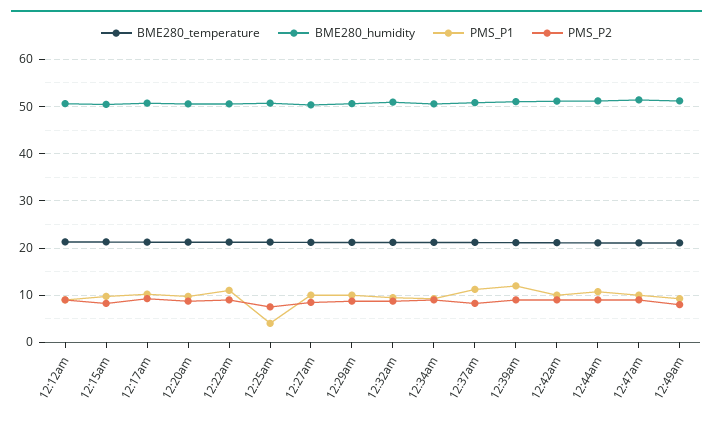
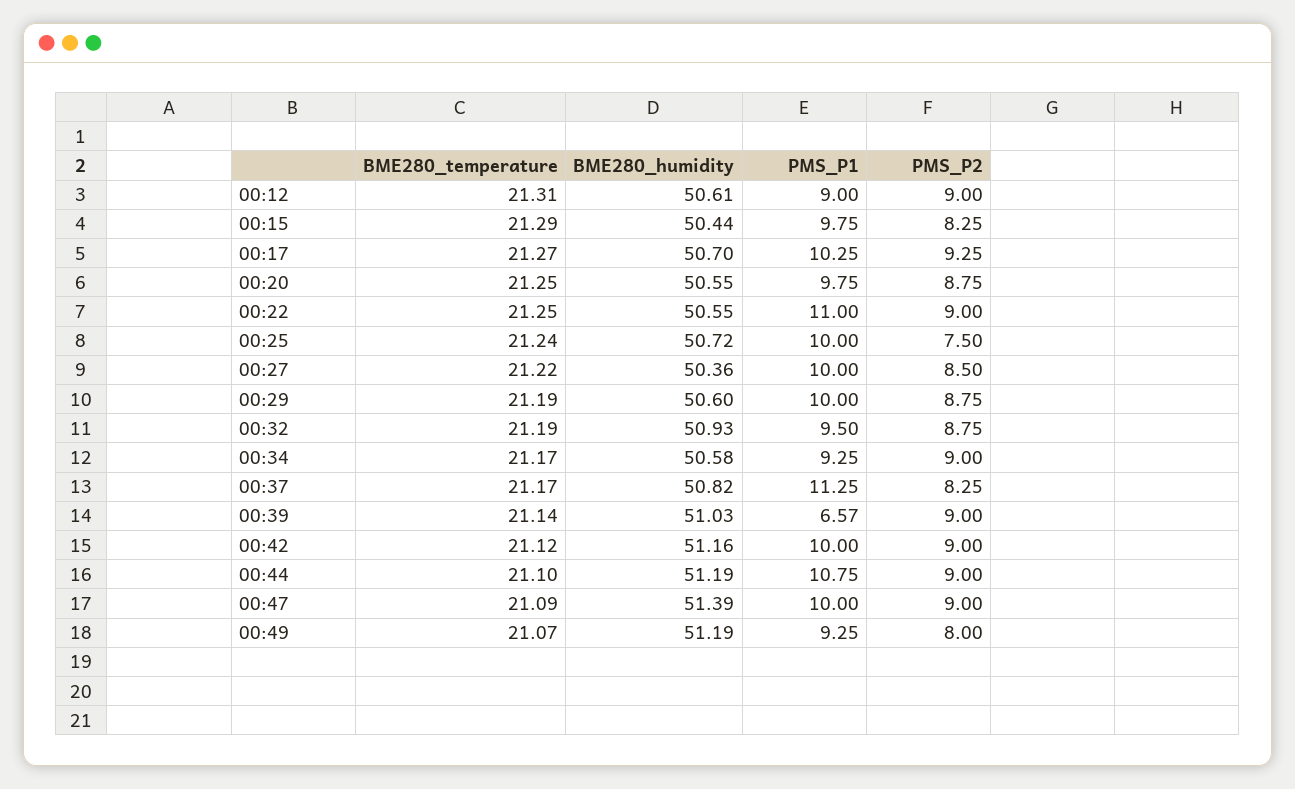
  {
    "BME280_temperature": {
      "12:12am": 21.31,
      "12:15am": 21.29,
      "12:17am": 21.27,
      "12:20am": 21.25,
      "12:22am": 21.25,
      "12:25am": 21.24,
      "12:27am": 21.22,
      "12:29am": 21.19,
      "12:32am": 21.19,
      "12:34am": 21.17,
      "12:37am": 21.17,
      "12:39am": 21.14,
      "12:42am": 21.12,
      "12:44am": 21.1,
      "12:47am": 21.09,
      "12:49am": 21.07
    },
    "BME280_humidity": {
      "12:12am": 50.61,
      "12:15am": 50.44,
      "12:17am": 50.7,
      "12:20am": 50.55,
      "12:22am": 50.55,
      "12:25am": 50.72,
      "12:27am": 50.36,
      "12:29am": 50.6,
      "12:32am": 50.93,
      "12:34am": 50.58,
      "12:37am": 50.82,
      "12:39am": 51.03,
      "12:42am": 51.16,
      "12:44am": 51.19,
      "12:47am": 51.39,
      "12:49am": 51.19
    },
    "PMS_P1": {
      "12:12am": 9,
      "12:15am": 9.75,
      "12:17am": 10.25,
      "12:20am": 9.75,
      "12:22am": 11,
-     "12:25am": 4,
+     "12:25am": 10,
      "12:27am": 10,
      "12:29am": 10,
      "12:32am": 9.5,
      "12:34am": 9.25,
      "12:37am": 11.25,
-     "12:39am": 12,
+     "12:39am": 6.57,
      "12:42am": 10,
      "12:44am": 10.75,
      "12:47am": 10,
      "12:49am": 9.25
    },
    "PMS_P2": {
      "12:12am": 9,
      "12:15am": 8.25,
      "12:17am": 9.25,
      "12:20am": 8.75,
      "12:22am": 9,
      "12:25am": 7.5,
      "12:27am": 8.5,
      "12:29am": 8.75,
      "12:32am": 8.75,
      "12:34am": 9,
      "12:37am": 8.25,
      "12:39am": 9,
      "12:42am": 9,
      "12:44am": 9,
      "12:47am": 9,
      "12:49am": 8
    }
  }

